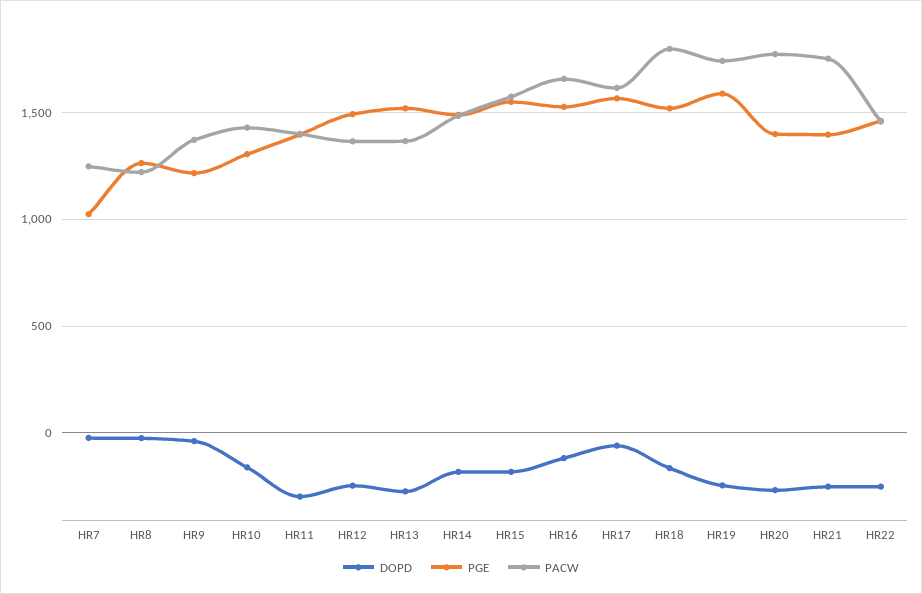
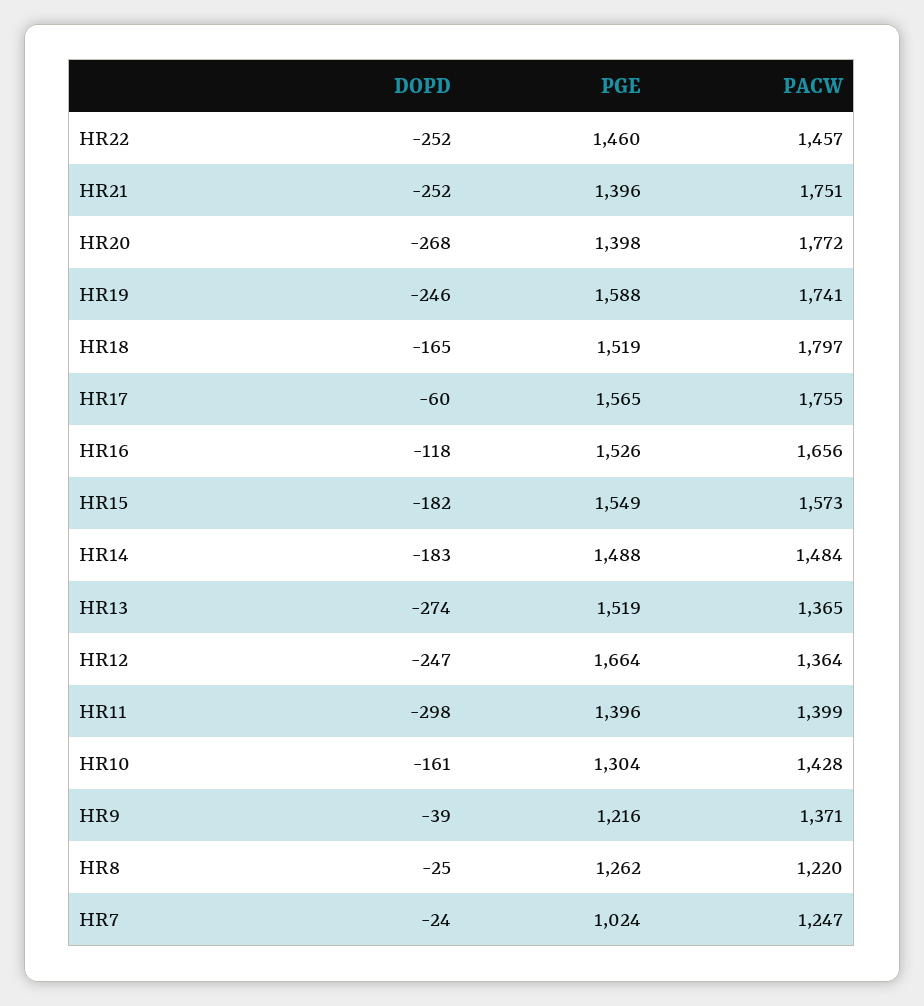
  {
    "DOPD": {
      "HR7": -24,
      "HR8": -25,
      "HR9": -39,
      "HR10": -161,
      "HR11": -298,
      "HR12": -247,
      "HR13": -274,
      "HR14": -183,
      "HR15": -182,
      "HR16": -118,
      "HR17": -60,
      "HR18": -165,
      "HR19": -246,
      "HR20": -268,
      "HR21": -252,
      "HR22": -252
    },
    "PGE": {
      "HR7": 1024,
      "HR8": 1262,
      "HR9": 1216,
      "HR10": 1304,
      "HR11": 1396,
-     "HR12": 1500,
+     "HR12": 1664,
      "HR13": 1519,
      "HR14": 1488,
      "HR15": 1549,
      "HR16": 1526,
      "HR17": 1565,
      "HR18": 1519,
      "HR19": 1588,
      "HR20": 1398,
      "HR21": 1396,
      "HR22": 1460
    },
    "PACW": {
      "HR7": 1247,
      "HR8": 1220,
      "HR9": 1371,
      "HR10": 1428,
      "HR11": 1399,
      "HR12": 1364,
      "HR13": 1365,
      "HR14": 1484,
      "HR15": 1573,
      "HR16": 1656,
-     "HR17": 1600,
+     "HR17": 1755,
      "HR18": 1797,
      "HR19": 1741,
      "HR20": 1772,
      "HR21": 1751,
      "HR22": 1457
    }
  }

